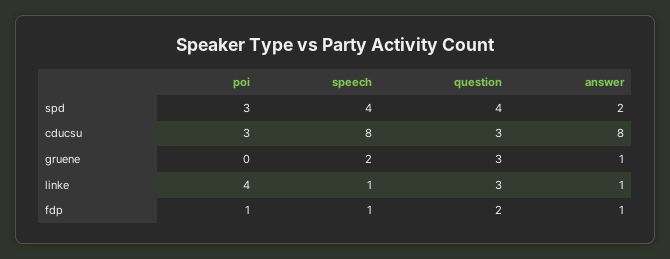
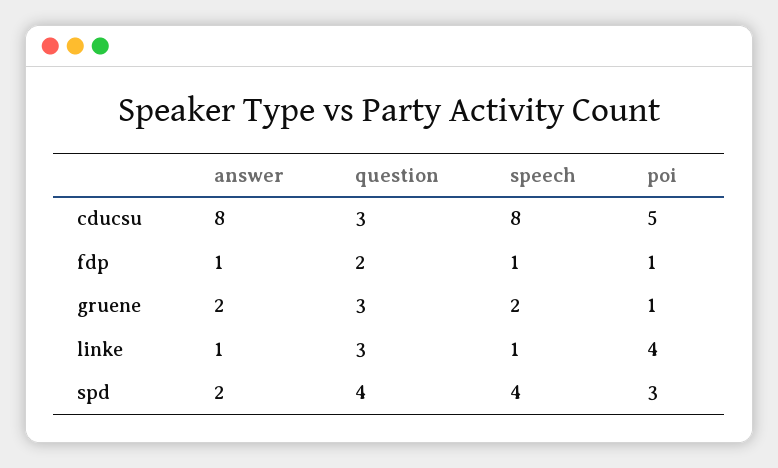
  {
    "poi": {
      "spd": 3,
-     "cducsu": 3,
+     "cducsu": 5,
-     "gruene": 0,
+     "gruene": 1,
      "linke": 4,
      "fdp": 1
    },
    "speech": {
      "spd": 4,
      "cducsu": 8,
      "gruene": 2,
      "linke": 1,
      "fdp": 1
    },
    "question": {
      "spd": 4,
      "cducsu": 3,
      "gruene": 3,
      "linke": 3,
      "fdp": 2
    },
    "answer": {
      "spd": 2,
      "cducsu": 8,
-     "gruene": 1,
+     "gruene": 2,
      "linke": 1,
      "fdp": 1
    }
  }

